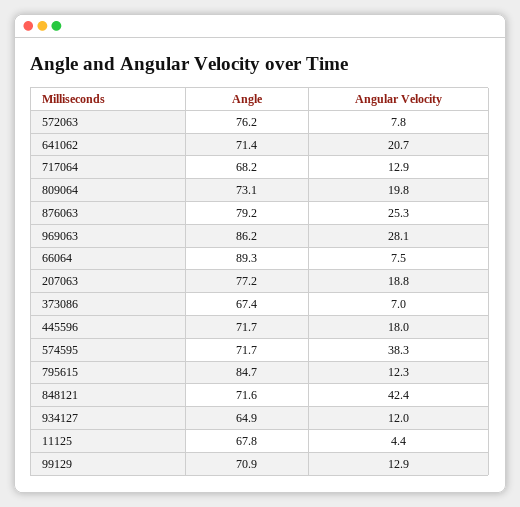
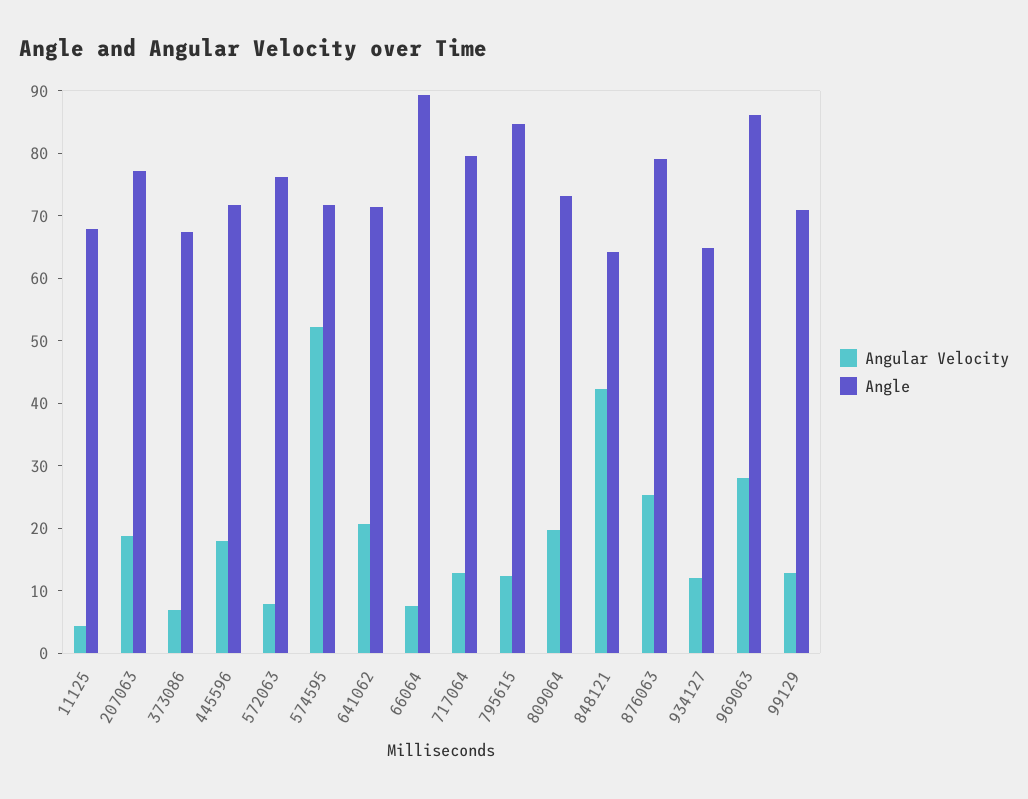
  {
    "Angle": {
      "572063": 76.2,
      "641062": 71.4,
-     "717064": 68.2,
+     "717064": 80,
      "809064": 73.1,
      "876063": 79.2,
      "969063": 86.2,
      "66064": 89.3,
      "207063": 77.2,
      "373086": 67.4,
      "445596": 71.7,
      "574595": 71.7,
      "795615": 84.7,
-     "848121": 71.6,
+     "848121": 64,
      "934127": 64.9,
      "11125": 67.8,
      "99129": 70.9
    },
    "Angular Velocity": {
      "572063": 7.8,
      "641062": 20.7,
      "717064": 12.9,
      "809064": 19.8,
      "876063": 25.3,
      "969063": 28.1,
      "66064": 7.5,
      "207063": 18.8,
      "373086": 7,
      "445596": 18,
-     "574595": 38.3,
+     "574595": 52,
      "795615": 12.3,
      "848121": 42.4,
      "934127": 12,
      "11125": 4.4,
      "99129": 12.9
    }
  }

